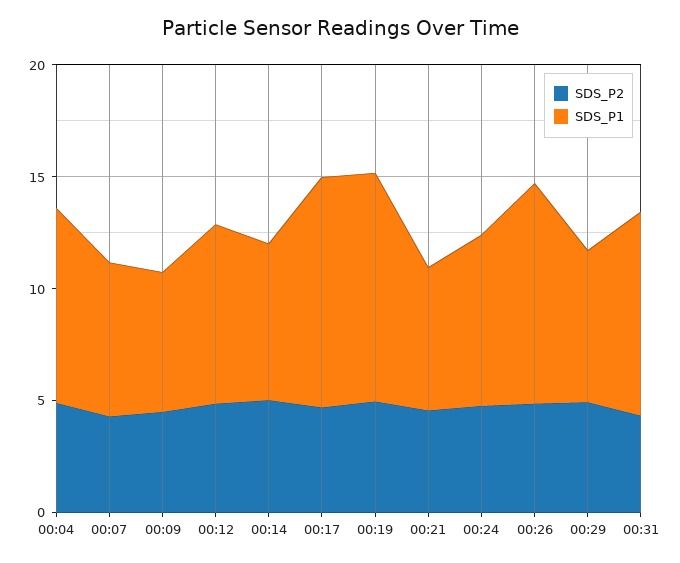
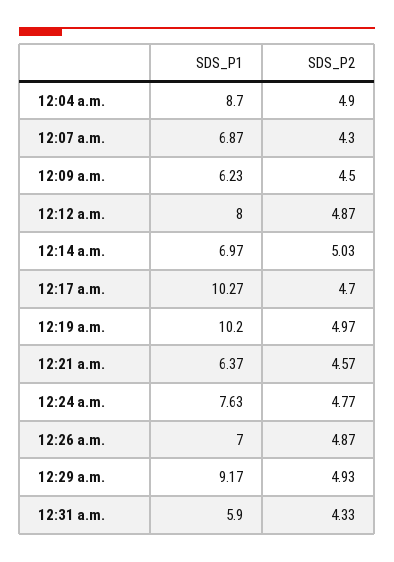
  {
    "SDS_P2": {
      "00:04": 4.9,
      "00:07": 4.3,
      "00:09": 4.5,
      "00:12": 4.87,
      "00:14": 5.03,
      "00:17": 4.7,
      "00:19": 4.97,
      "00:21": 4.57,
      "00:24": 4.77,
      "00:26": 4.87,
      "00:29": 4.93,
      "00:31": 4.33
    },
    "SDS_P1": {
      "00:04": 8.7,
      "00:07": 6.87,
      "00:09": 6.23,
      "00:12": 8,
      "00:14": 6.97,
      "00:17": 10.27,
      "00:19": 10.2,
      "00:21": 6.37,
      "00:24": 7.63,
-     "00:26": 10,
+     "00:26": 7,
-     "00:29": 7,
+     "00:29": 9.17,
-     "00:31": 9
+     "00:31": 5.9
    }
  }

